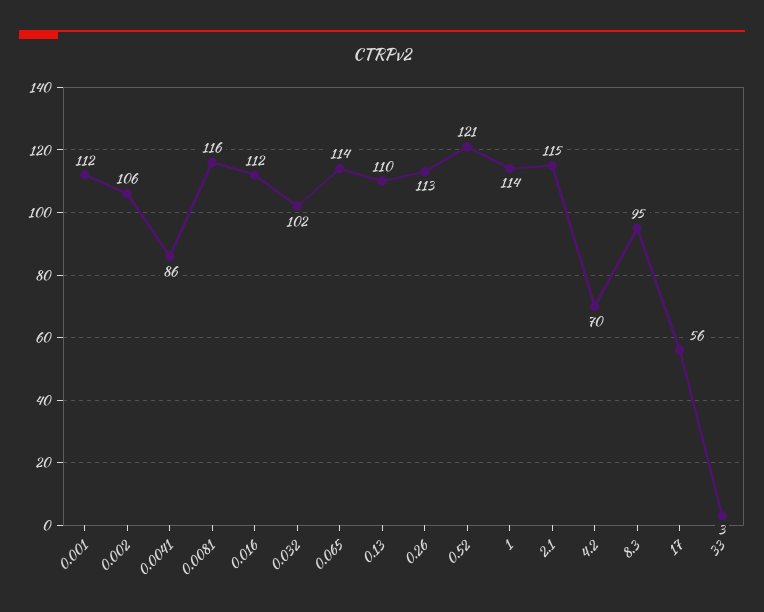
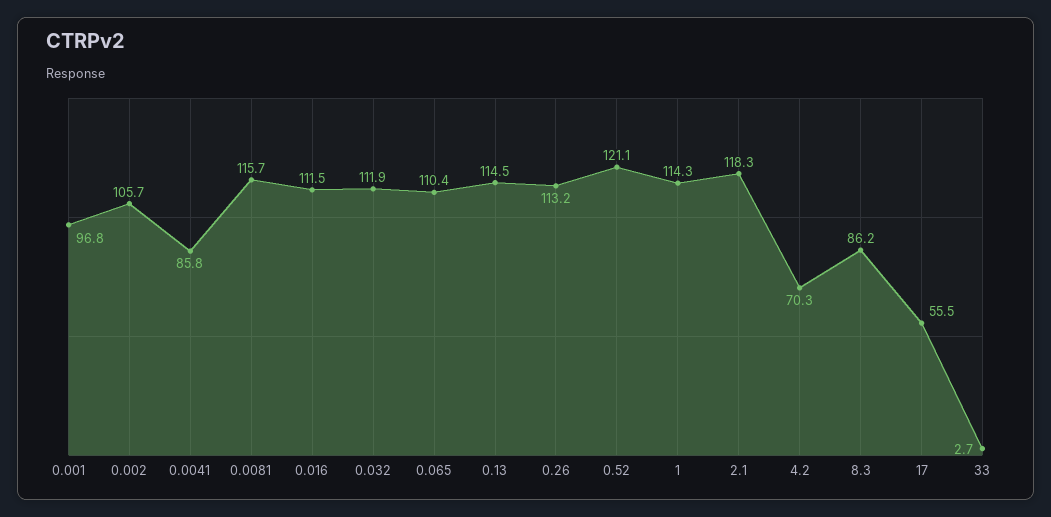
  {
-   "0.001": 112,
+   "0.001": 96.8,
    "0.002": 105.7,
    "0.0041": 85.8,
    "0.0081": 115.7,
    "0.016": 111.5,
-   "0.032": 102,
+   "0.032": 111.9,
-   "0.065": 114,
+   "0.065": 110.4,
-   "0.13": 110,
+   "0.13": 114.5,
    "0.26": 113.2,
    "0.52": 121.1,
    "1": 114.3,
-   "2.1": 115,
+   "2.1": 118.3,
    "4.2": 70.3,
-   "8.3": 95,
+   "8.3": 86.2,
    "17": 55.5,
    "33": 2.7
  }

